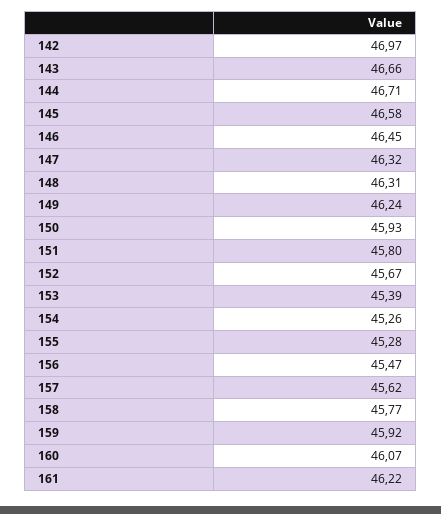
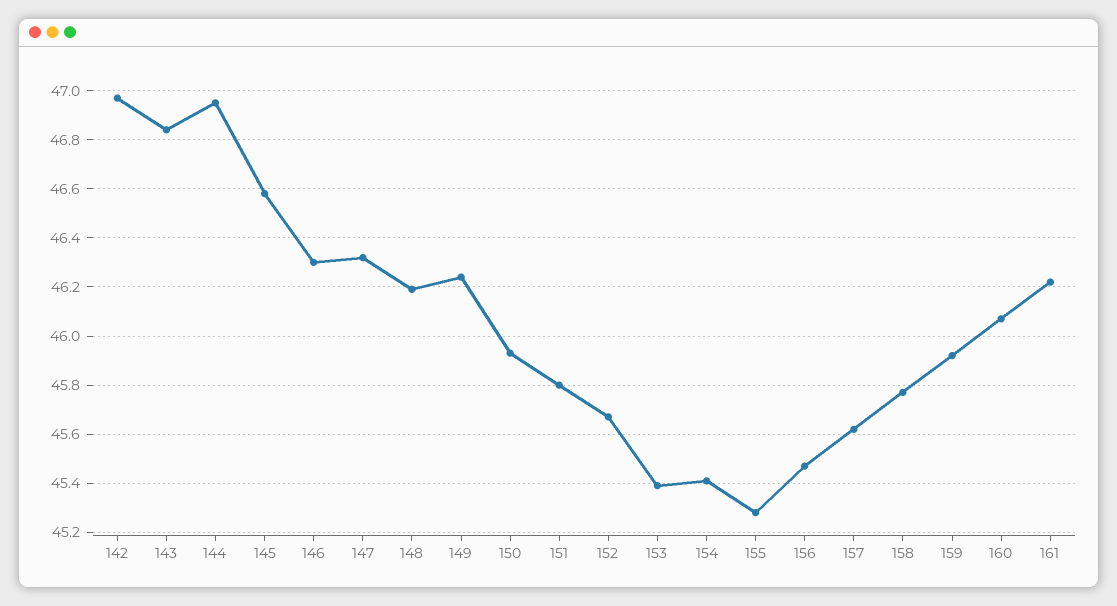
  {
    "142": 46.97,
-   "143": 46.66,
+   "143": 46.85,
-   "144": 46.71,
+   "144": 46.95,
    "145": 46.58,
-   "146": 46.45,
+   "146": 46.3,
    "147": 46.32,
-   "148": 46.31,
+   "148": 46.2,
    "149": 46.24,
    "150": 45.93,
    "151": 45.8,
    "152": 45.67,
    "153": 45.39,
-   "154": 45.26,
+   "154": 45.4,
    "155": 45.28,
    "156": 45.47,
    "157": 45.62,
    "158": 45.77,
    "159": 45.92,
    "160": 46.07,
    "161": 46.22
  }

